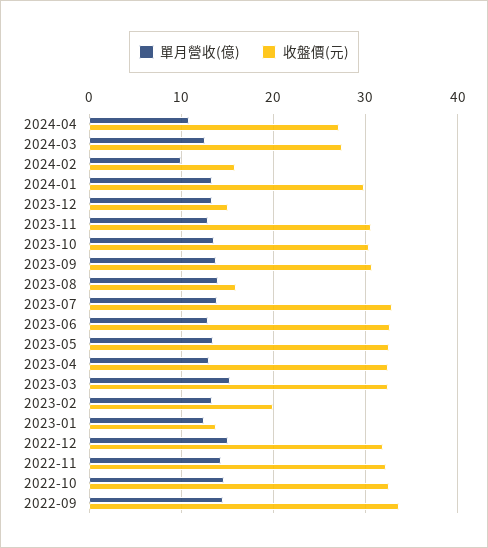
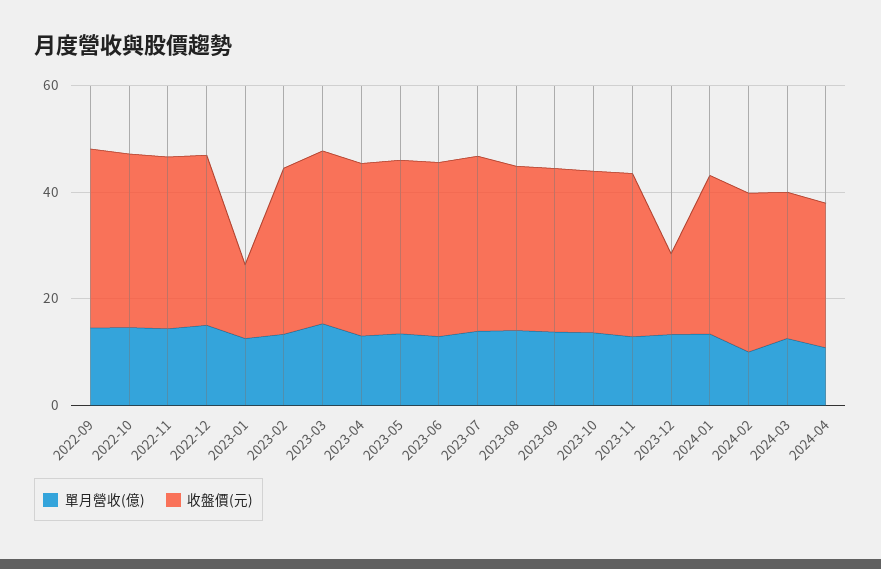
  {
    "單月營收(億)": {
      "2024-04": 11,
      "2024-03": 13,
      "2024-02": 10,
      "2024-01": 13,
      "2023-12": 13,
      "2023-11": 13,
      "2023-10": 14,
      "2023-09": 14,
      "2023-08": 14,
      "2023-07": 14,
      "2023-06": 13,
      "2023-05": 13,
      "2023-04": 13,
      "2023-03": 15,
      "2023-02": 13,
      "2023-01": 13,
      "2022-12": 15,
      "2022-11": 14,
      "2022-10": 15,
      "2022-09": 15
    },
    "收盤價(元)": {
      "2024-04": 27,
      "2024-03": 27,
-     "2024-02": 16,
+     "2024-02": 30,
      "2024-01": 30,
      "2023-12": 15,
      "2023-11": 31,
      "2023-10": 30,
      "2023-09": 31,
-     "2023-08": 16,
+     "2023-08": 30,
      "2023-07": 33,
      "2023-06": 33,
      "2023-05": 33,
      "2023-04": 32,
      "2023-03": 32,
-     "2023-02": 20,
+     "2023-02": 30,
      "2023-01": 14,
      "2022-12": 32,
      "2022-11": 32,
      "2022-10": 33,
      "2022-09": 34
    }
  }

